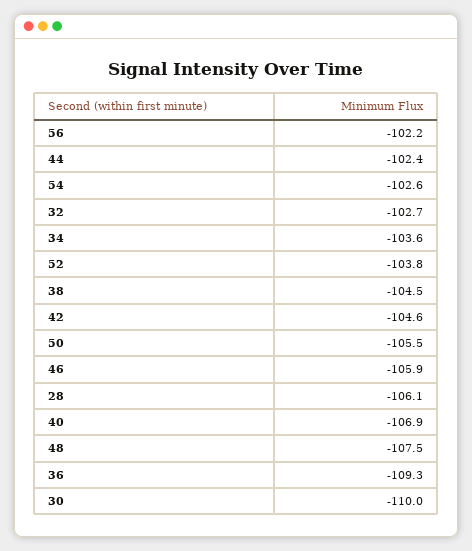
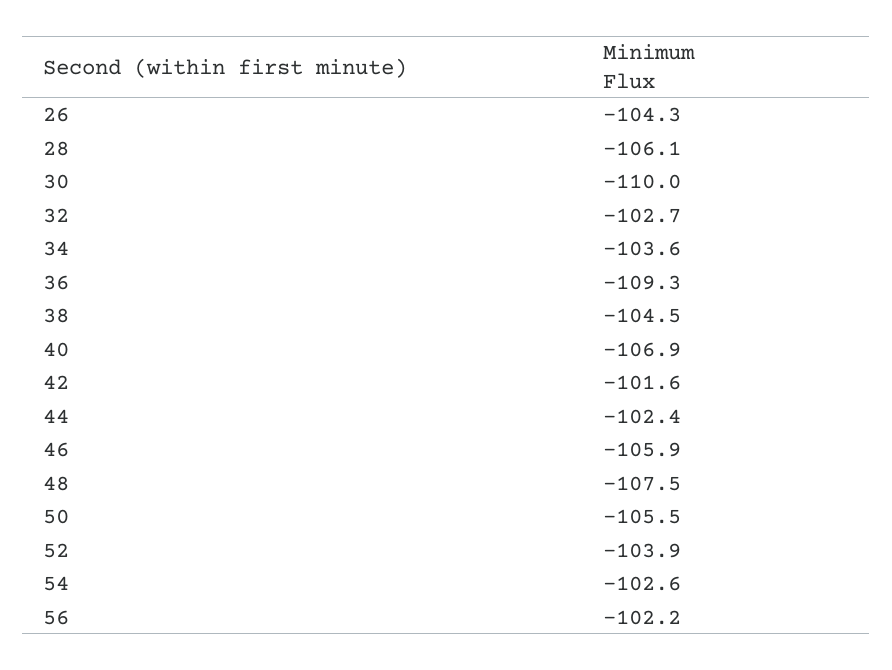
  {
    "56": -102.2,
    "44": -102.4,
    "54": -102.6,
    "32": -102.7,
    "34": -103.6,
-   "52": -103.8,
+   "52": -103.9,
    "38": -104.5,
-   "42": -104.6,
+   "42": -101.6,
    "50": -105.5,
    "46": -105.9,
    "28": -106.1,
    "40": -106.9,
    "48": -107.5,
    "36": -109.3,
-   "30": -110
+   "30": -110,
+   "26": -104.3
  }

